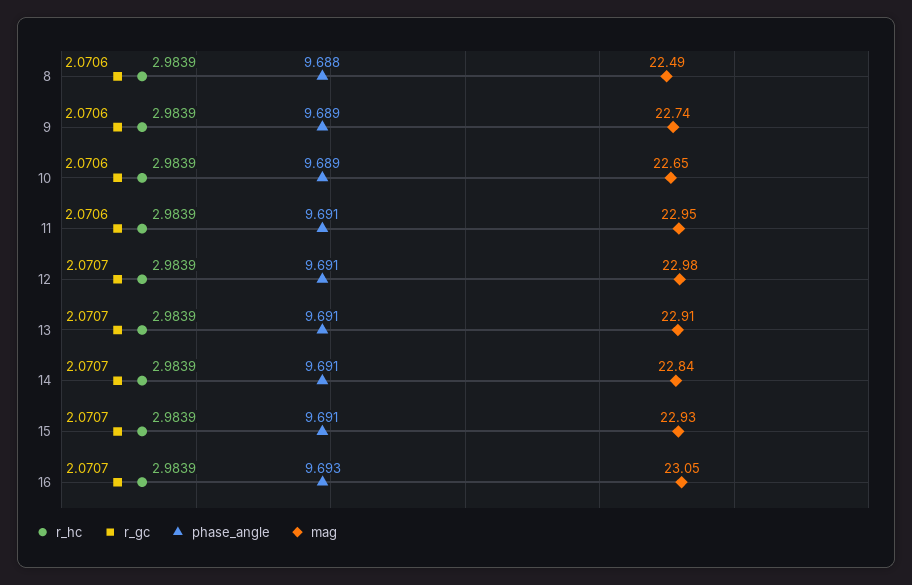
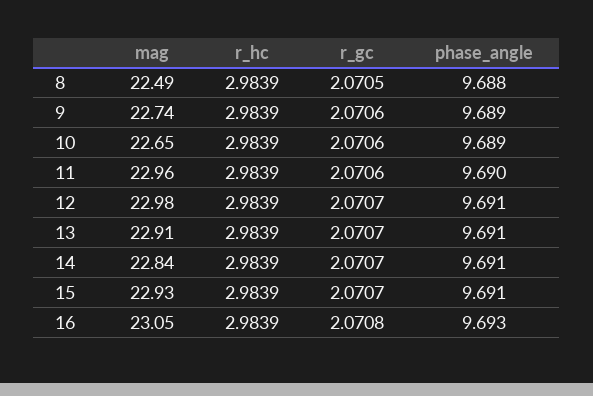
  {
    "r_hc": {
      "8": 2.9839,
      "9": 2.9839,
      "10": 2.9839,
      "11": 2.9839,
      "12": 2.9839,
      "13": 2.9839,
      "14": 2.9839,
      "15": 2.9839,
      "16": 2.9839
    },
    "r_gc": {
-     "8": 2.0706,
+     "8": 2.0705,
      "9": 2.0706,
      "10": 2.0706,
      "11": 2.0706,
      "12": 2.0707,
      "13": 2.0707,
      "14": 2.0707,
      "15": 2.0707,
-     "16": 2.0707
+     "16": 2.0708
    },
    "phase_angle": {
      "8": 9.688,
      "9": 9.689,
      "10": 9.689,
-     "11": 9.691,
+     "11": 9.69,
      "12": 9.691,
      "13": 9.691,
      "14": 9.691,
      "15": 9.691,
      "16": 9.693
    },
    "mag": {
      "8": 22.49,
      "9": 22.74,
      "10": 22.65,
-     "11": 22.95,
+     "11": 22.96,
      "12": 22.98,
      "13": 22.91,
      "14": 22.84,
      "15": 22.93,
      "16": 23.05
    }
  }

